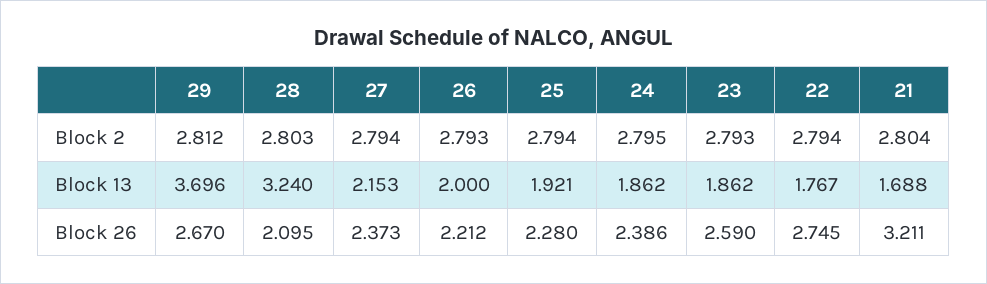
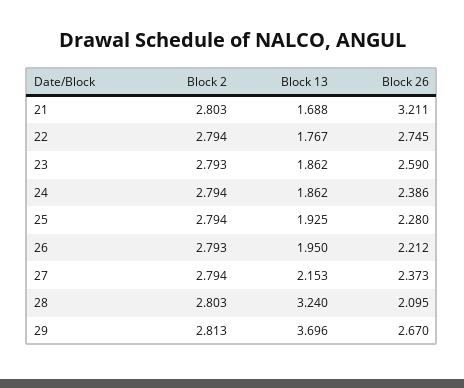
  {
    "29": {
-     "Block 2": 2.812,
+     "Block 2": 2.813,
      "Block 13": 3.696,
      "Block 26": 2.67
    },
    "28": {
      "Block 2": 2.803,
      "Block 13": 3.24,
      "Block 26": 2.095
    },
    "27": {
      "Block 2": 2.794,
      "Block 13": 2.153,
      "Block 26": 2.373
    },
    "26": {
      "Block 2": 2.793,
-     "Block 13": 2,
+     "Block 13": 1.95,
      "Block 26": 2.212
    },
    "25": {
      "Block 2": 2.794,
-     "Block 13": 1.921,
+     "Block 13": 1.925,
      "Block 26": 2.28
    },
    "24": {
-     "Block 2": 2.795,
+     "Block 2": 2.794,
      "Block 13": 1.862,
      "Block 26": 2.386
    },
    "23": {
      "Block 2": 2.793,
      "Block 13": 1.862,
      "Block 26": 2.59
    },
    "22": {
      "Block 2": 2.794,
      "Block 13": 1.767,
      "Block 26": 2.745
    },
    "21": {
-     "Block 2": 2.804,
+     "Block 2": 2.803,
      "Block 13": 1.688,
      "Block 26": 3.211
    }
  }

